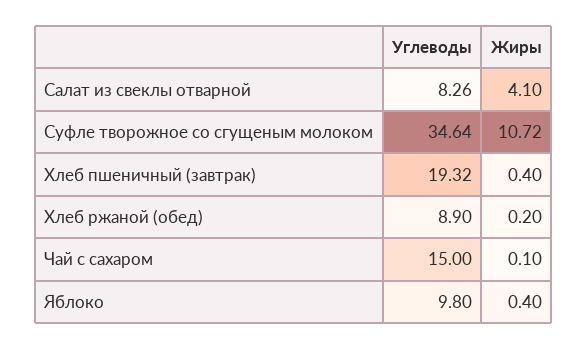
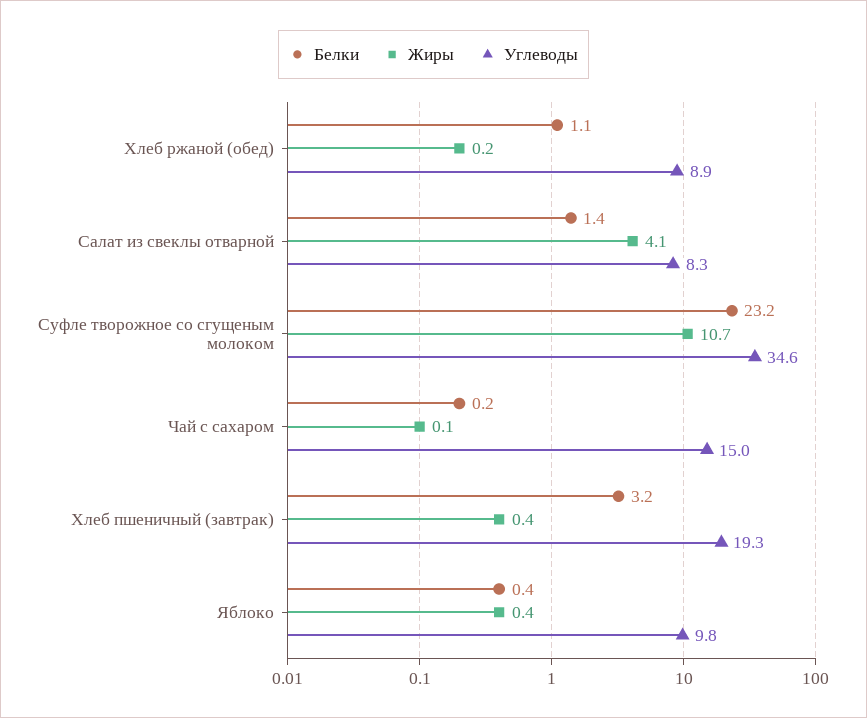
  {
    "Углеводы": {
      "Салат из свеклы отварной": 8.26,
      "Суфле творожное со сгущеным молоком": 34.64,
      "Хлеб пшеничный (завтрак)": 19.32,
      "Хлеб ржаной (обед)": 8.9,
      "Чай с сахаром": 15,
      "Яблоко": 9.8
    },
    "Жиры": {
      "Салат из свеклы отварной": 4.1,
      "Суфле творожное со сгущеным молоком": 10.72,
      "Хлеб пшеничный (завтрак)": 0.4,
      "Хлеб ржаной (обед)": 0.2,
      "Чай с сахаром": 0.1,
      "Яблоко": 0.4
-   }
+   },
+   "Белки": {
+     "Хлеб ржаной (обед)": 1.1,
+     "Салат из свеклы отварной": 1.4,
+     "Суфле творожное со сгущеным молоком": 23.2,
+     "Чай с сахаром": 0.2,
+     "Хлеб пшеничный (завтрак)": 3.2,
+     "Яблоко": 0.4
+   }
  }

